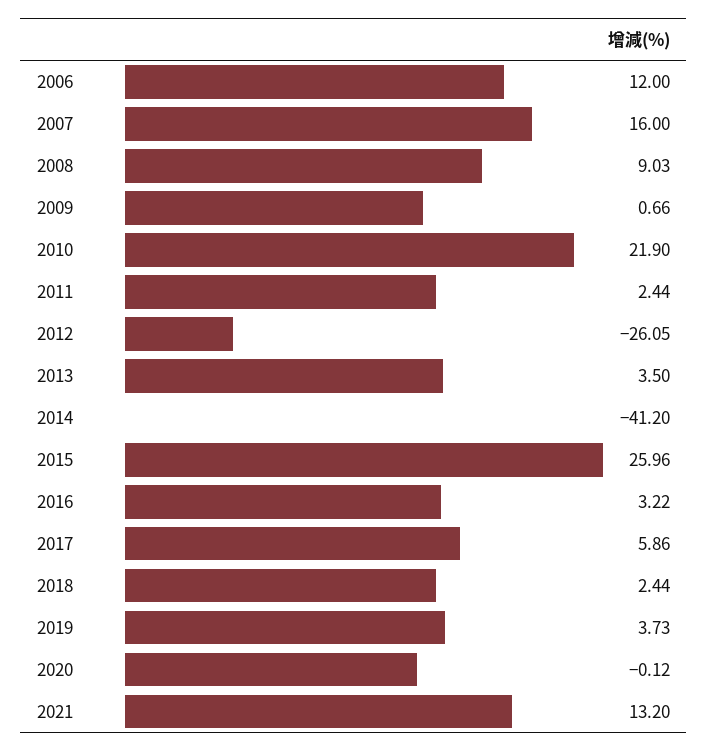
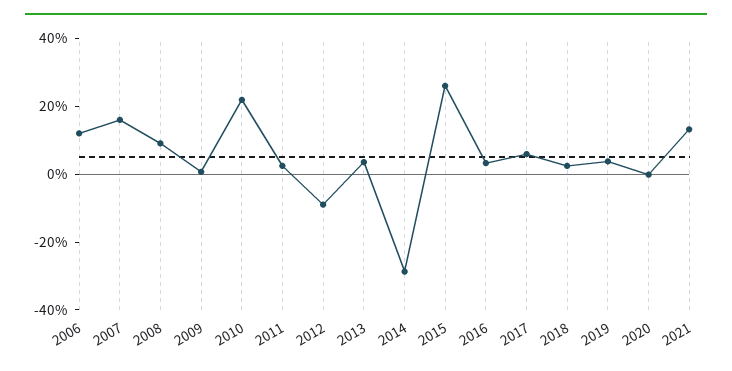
  {
    "2006": 12,
    "2007": 16,
    "2008": 9.03,
    "2009": 0.66,
    "2010": 21.9,
    "2011": 2.44,
-   "2012": -26.05,
+   "2012": -10,
    "2013": 3.5,
-   "2014": -41.2,
+   "2014": -30,
    "2015": 25.96,
    "2016": 3.22,
    "2017": 5.86,
    "2018": 2.44,
    "2019": 3.73,
    "2020": -0.12,
    "2021": 13.2
  }

